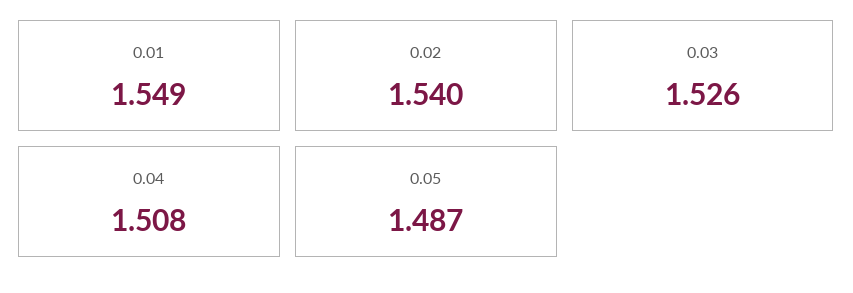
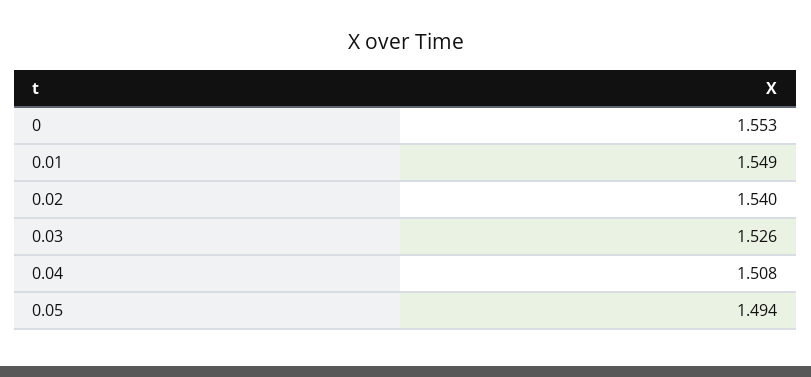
  {
    "0.01": 1.549,
    "0.02": 1.54,
    "0.03": 1.526,
    "0.04": 1.508,
-   "0.05": 1.487
+   "0.05": 1.494,
+   "0": 1.553
  }

